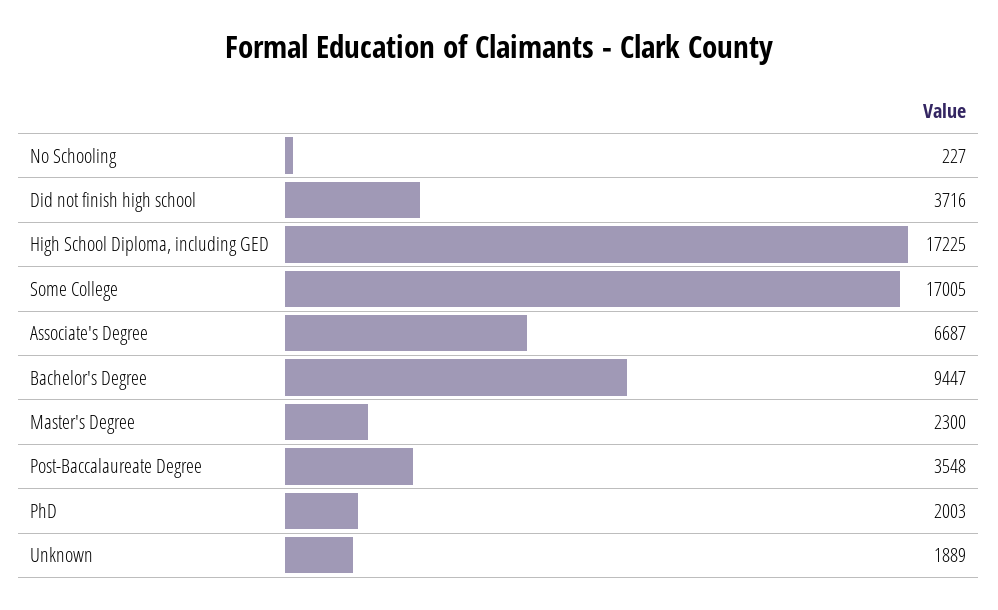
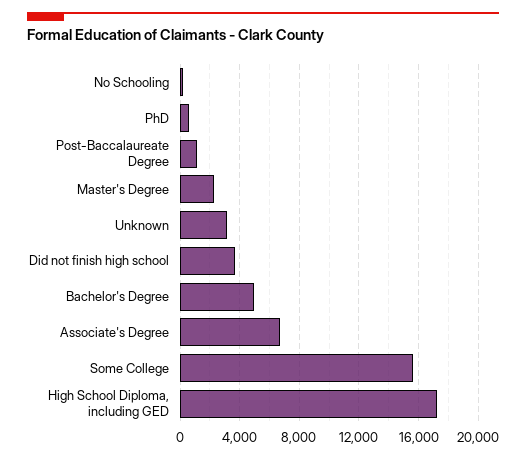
  {
    "No Schooling": 227,
    "Did not finish high school": 3716,
    "High School Diploma, including GED": 17225,
-   "Some College": 17005,
+   "Some College": 15500,
    "Associate's Degree": 6687,
-   "Bachelor's Degree": 9447,
+   "Bachelor's Degree": 5000,
    "Master's Degree": 2300,
-   "Post-Baccalaureate Degree": 3548,
+   "Post-Baccalaureate Degree": 1000,
-   "PhD": 2003,
+   "PhD": 500,
-   "Unknown": 1889
+   "Unknown": 3000
  }

